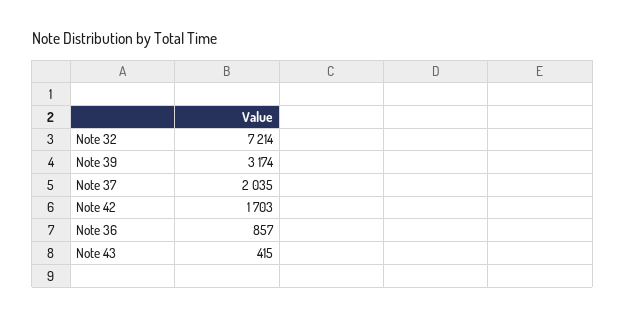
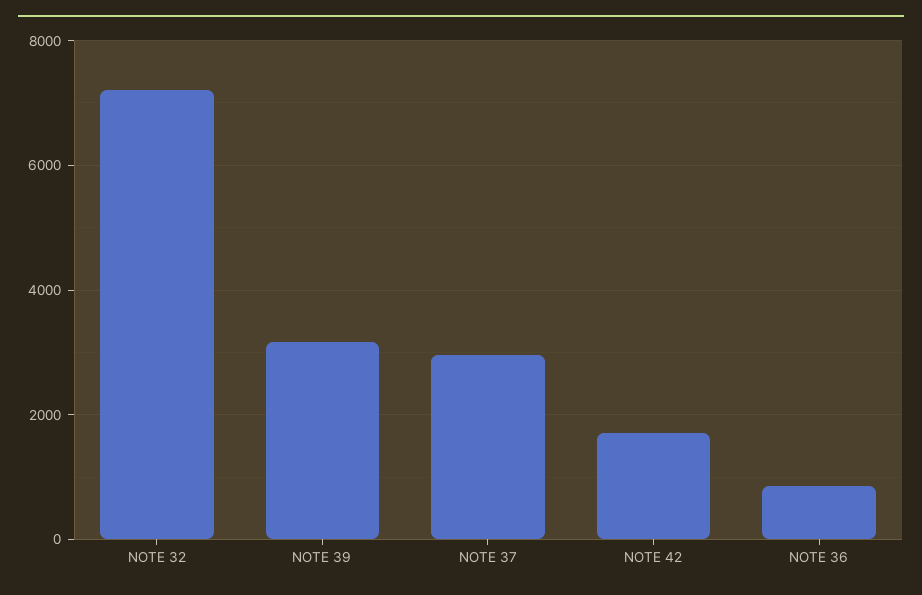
  {
    "Note 32": 7214,
    "Note 39": 3174,
-   "Note 37": 2035,
+   "Note 37": 3000,
    "Note 42": 1703,
-   "Note 36": 857,
+   "Note 36": 857
-   "Note 43": 415
  }

